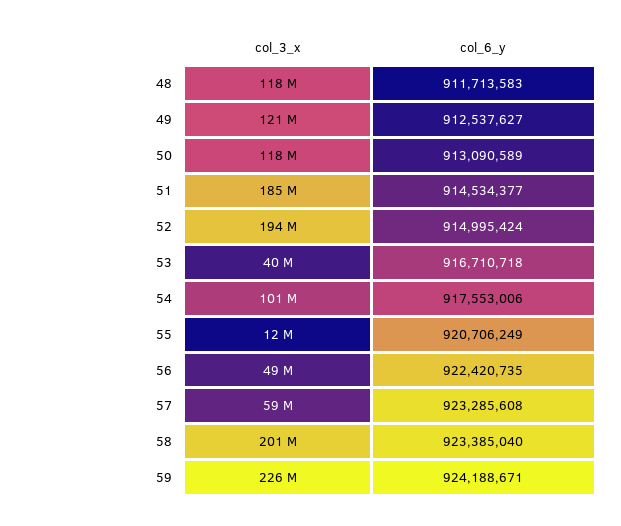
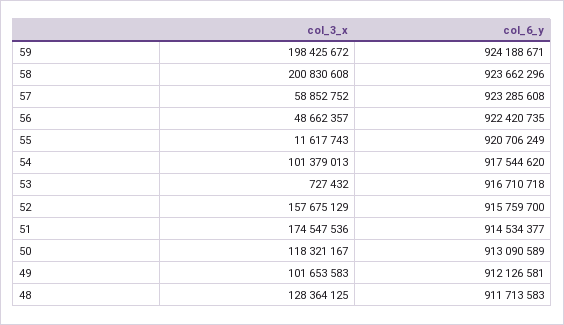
  {
    "col_3_x": {
-     "48": 118000000,
+     "48": 128364125,
-     "49": 121000000,
+     "49": 101653583,
      "50": 118321167,
-     "51": 185000000,
+     "51": 174547536,
-     "52": 194000000,
+     "52": 157675129,
-     "53": 40000000,
+     "53": 727432,
      "54": 101379013,
      "55": 11617743,
      "56": 48662357,
      "57": 58852752,
      "58": 200830608,
-     "59": 226000000
+     "59": 198425672
    },
    "col_6_y": {
      "48": 911713583,
-     "49": 912537627,
+     "49": 912126581,
      "50": 913090589,
      "51": 914534377,
-     "52": 914995424,
+     "52": 915759700,
      "53": 916710718,
-     "54": 917553006,
+     "54": 917544620,
      "55": 920706249,
      "56": 922420735,
      "57": 923285608,
-     "58": 923385040,
+     "58": 923662296,
      "59": 924188671
    }
  }

